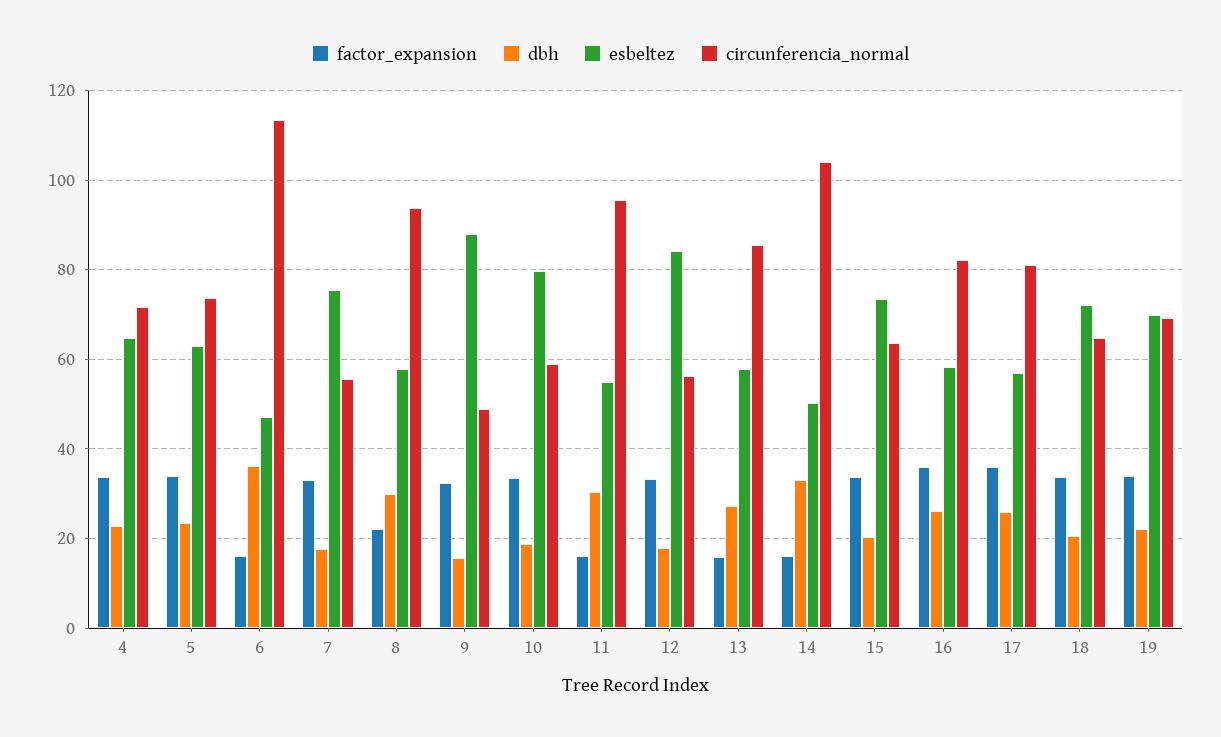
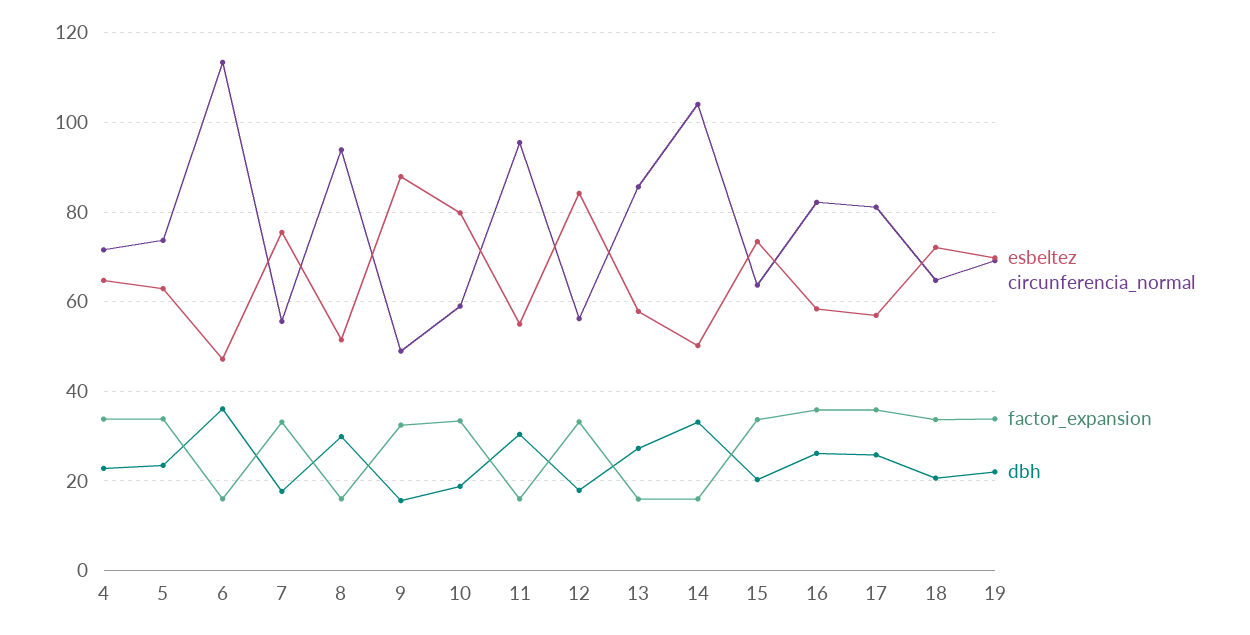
  {
    "factor_expansion": {
      "4": 34,
      "5": 34,
      "6": 16,
      "7": 34,
-     "8": 22,
+     "8": 16,
      "9": 32,
      "10": 34,
      "11": 16,
      "12": 34,
      "13": 16,
      "14": 16,
      "15": 34,
      "16": 36,
      "17": 36,
      "18": 34,
      "19": 34
    },
    "dbh": {
      "4": 22,
      "5": 24,
      "6": 36,
      "7": 18,
      "8": 30,
      "9": 16,
      "10": 18,
      "11": 30,
      "12": 18,
      "13": 28,
      "14": 34,
      "15": 20,
      "16": 26,
      "17": 26,
      "18": 20,
      "19": 22
    },
    "esbeltez": {
      "4": 64,
      "5": 62,
      "6": 48,
      "7": 76,
-     "8": 58,
+     "8": 52,
      "9": 88,
      "10": 80,
      "11": 56,
      "12": 84,
      "13": 58,
      "14": 50,
      "15": 74,
      "16": 58,
      "17": 56,
      "18": 72,
      "19": 70
    },
    "circunferencia_normal": {
      "4": 72,
      "5": 74,
      "6": 114,
      "7": 56,
      "8": 94,
      "9": 50,
      "10": 60,
      "11": 96,
      "12": 56,
      "13": 86,
      "14": 104,
      "15": 64,
      "16": 82,
      "17": 82,
      "18": 64,
      "19": 70
    }
  }

